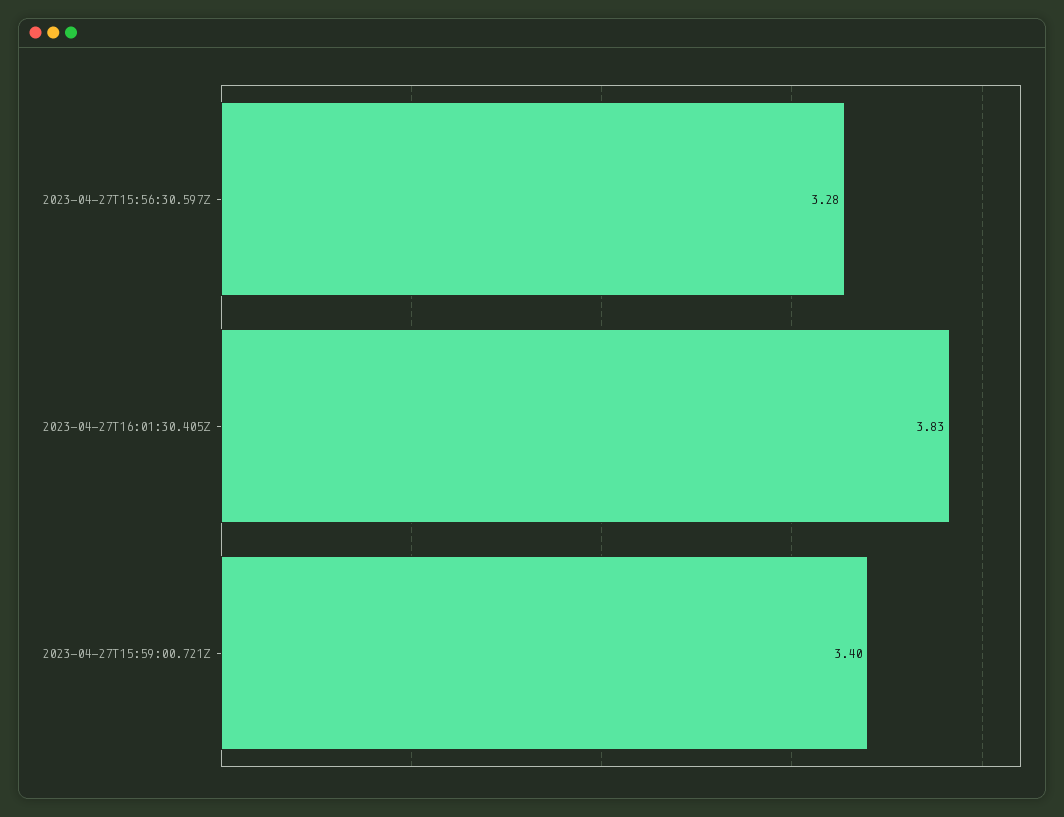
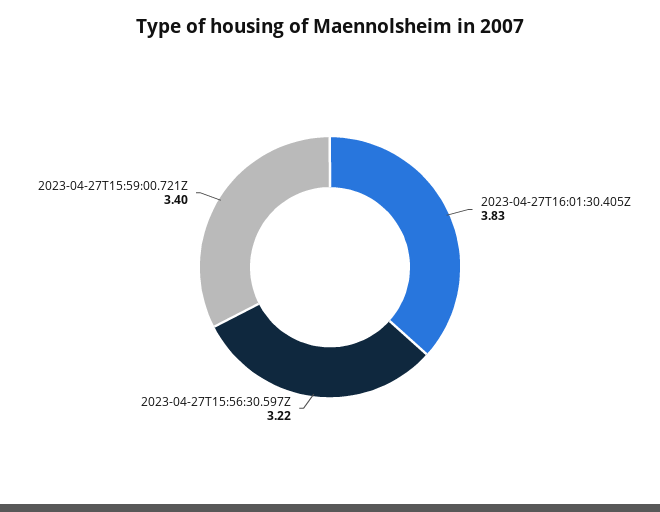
  {
-   "2023-04-27T15:56:30.597Z": 3.28,
+   "2023-04-27T15:56:30.597Z": 3.22,
    "2023-04-27T16:01:30.405Z": 3.83,
    "2023-04-27T15:59:00.721Z": 3.4
  }

